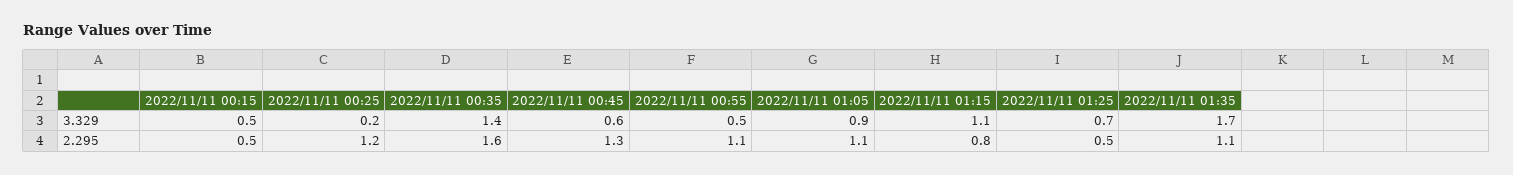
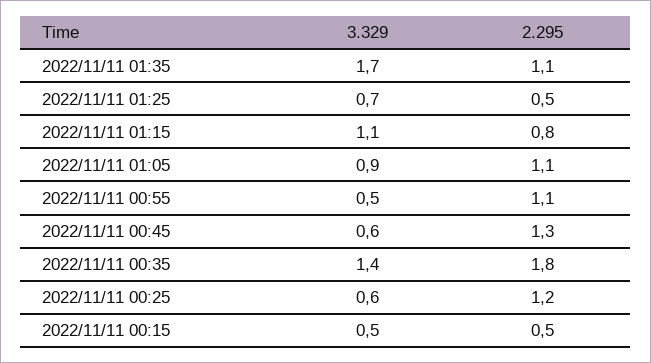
  {
    "2022/11/11 00:15": {
      "3.329": 0.5,
      "2.295": 0.5
    },
    "2022/11/11 00:25": {
-     "3.329": 0.2,
+     "3.329": 0.6,
      "2.295": 1.2
    },
    "2022/11/11 00:35": {
      "3.329": 1.4,
-     "2.295": 1.6
+     "2.295": 1.8
    },
    "2022/11/11 00:45": {
      "3.329": 0.6,
      "2.295": 1.3
    },
    "2022/11/11 00:55": {
      "3.329": 0.5,
      "2.295": 1.1
    },
    "2022/11/11 01:05": {
      "3.329": 0.9,
      "2.295": 1.1
    },
    "2022/11/11 01:15": {
      "3.329": 1.1,
      "2.295": 0.8
    },
    "2022/11/11 01:25": {
      "3.329": 0.7,
      "2.295": 0.5
    },
    "2022/11/11 01:35": {
      "3.329": 1.7,
      "2.295": 1.1
    }
  }

